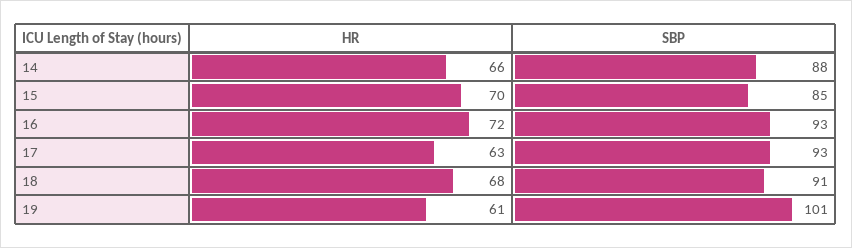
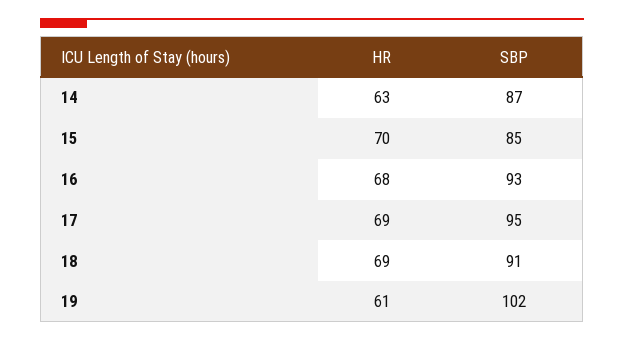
  {
    "HR": {
-     "14": 66,
+     "14": 63,
      "15": 70,
-     "16": 72,
+     "16": 68,
-     "17": 63,
+     "17": 69,
-     "18": 68,
+     "18": 69,
      "19": 61
    },
    "SBP": {
-     "14": 88,
+     "14": 87,
      "15": 85,
      "16": 93,
-     "17": 93,
+     "17": 95,
      "18": 91,
-     "19": 101
+     "19": 102
    }
  }

